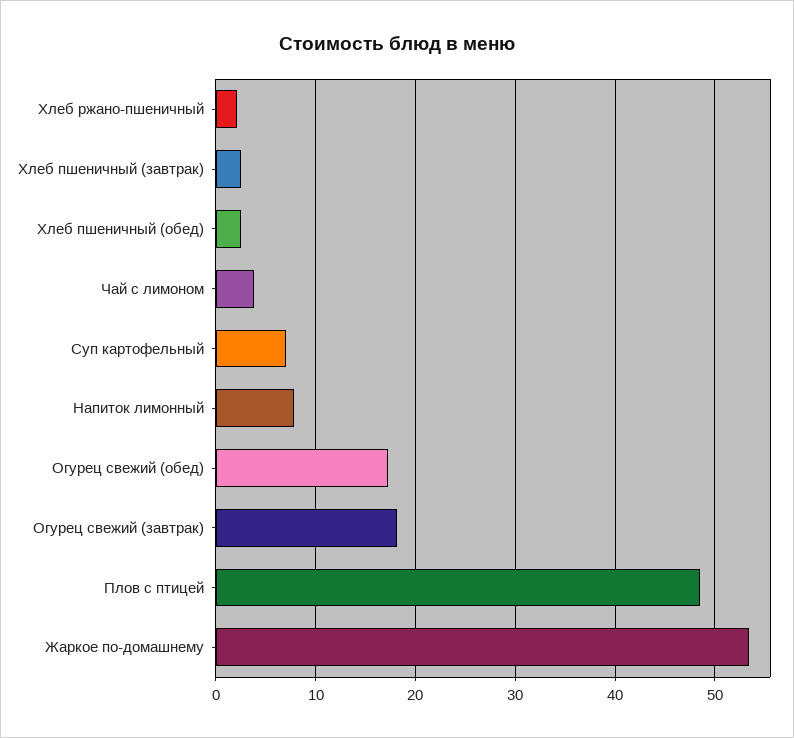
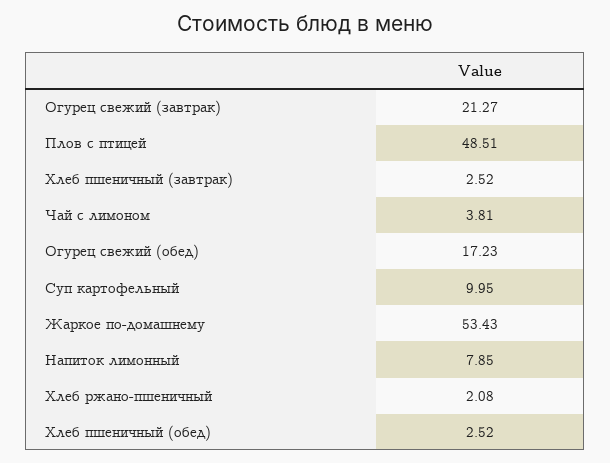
  {
    "Хлеб ржано-пшеничный": 2.08,
    "Хлеб пшеничный (завтрак)": 2.52,
    "Хлеб пшеничный (обед)": 2.52,
    "Чай с лимоном": 3.81,
-   "Суп картофельный": 7,
+   "Суп картофельный": 9.95,
    "Напиток лимонный": 7.85,
    "Огурец свежий (обед)": 17.23,
-   "Огурец свежий (завтрак)": 18,
+   "Огурец свежий (завтрак)": 21.27,
    "Плов с птицей": 48.51,
    "Жаркое по-домашнему": 53.43
  }

